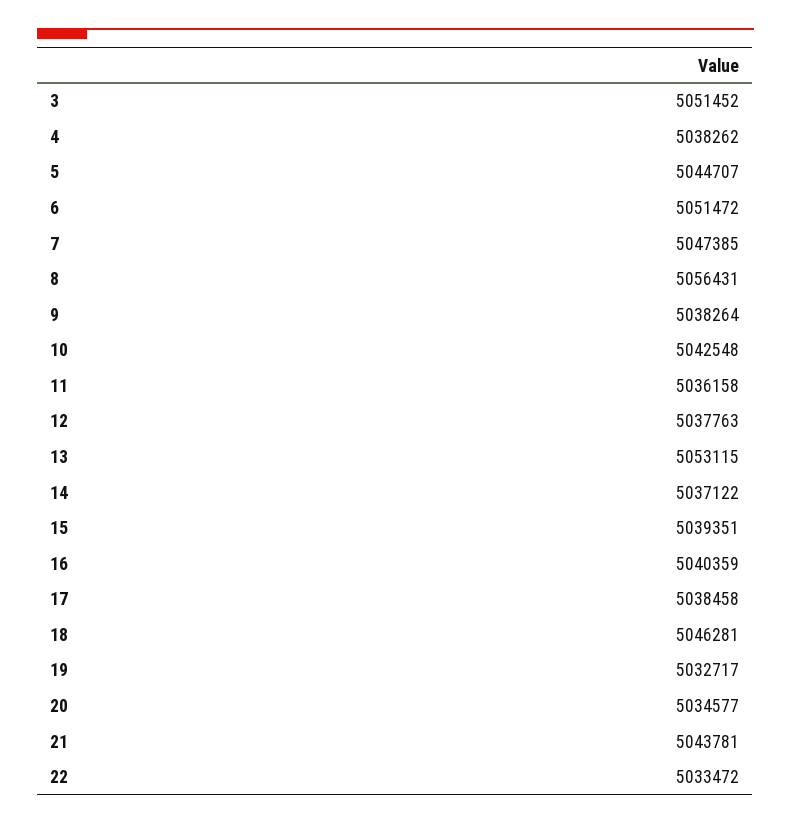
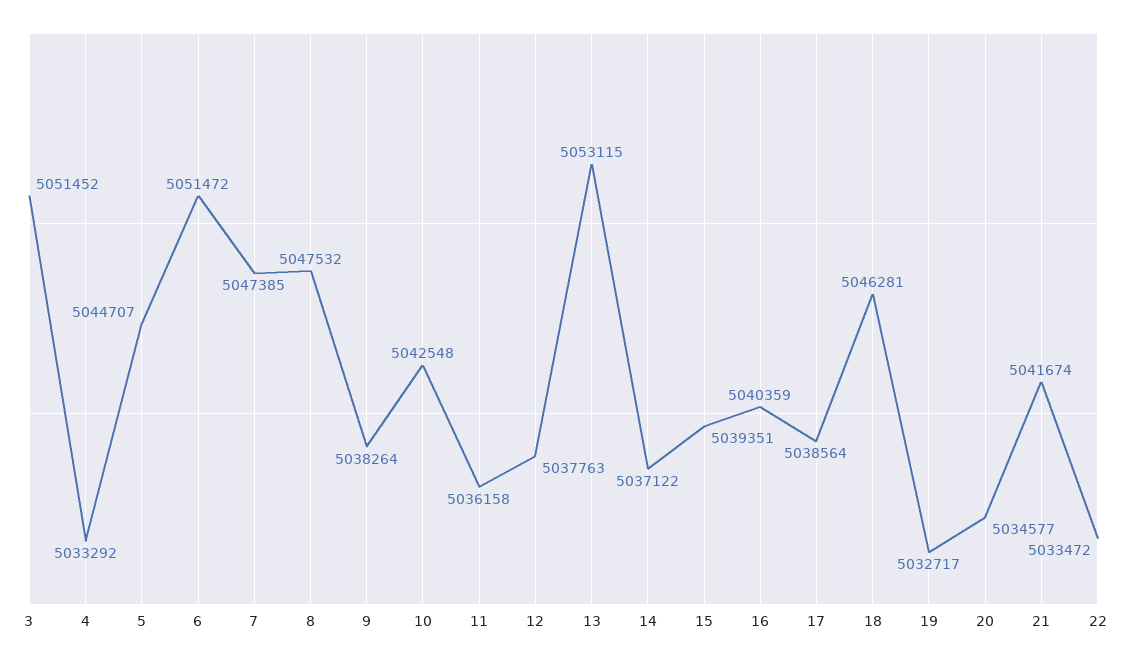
  {
    "3": 5051452,
-   "4": 5038262,
+   "4": 5033292,
    "5": 5044707,
    "6": 5051472,
    "7": 5047385,
-   "8": 5056431,
+   "8": 5047532,
    "9": 5038264,
    "10": 5042548,
    "11": 5036158,
    "12": 5037763,
    "13": 5053115,
    "14": 5037122,
    "15": 5039351,
    "16": 5040359,
-   "17": 5038458,
+   "17": 5038564,
    "18": 5046281,
    "19": 5032717,
    "20": 5034577,
-   "21": 5043781,
+   "21": 5041674,
    "22": 5033472
  }

